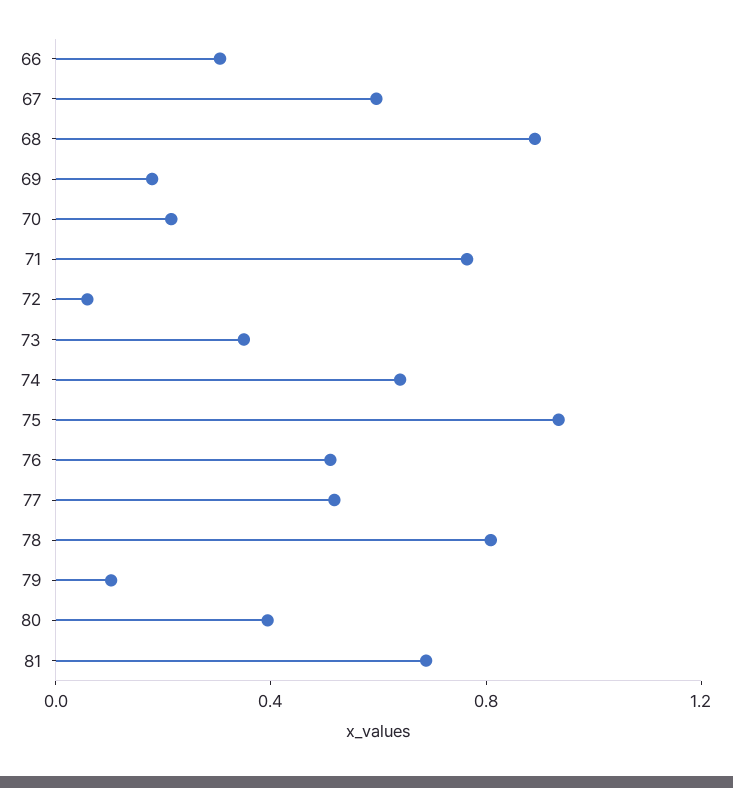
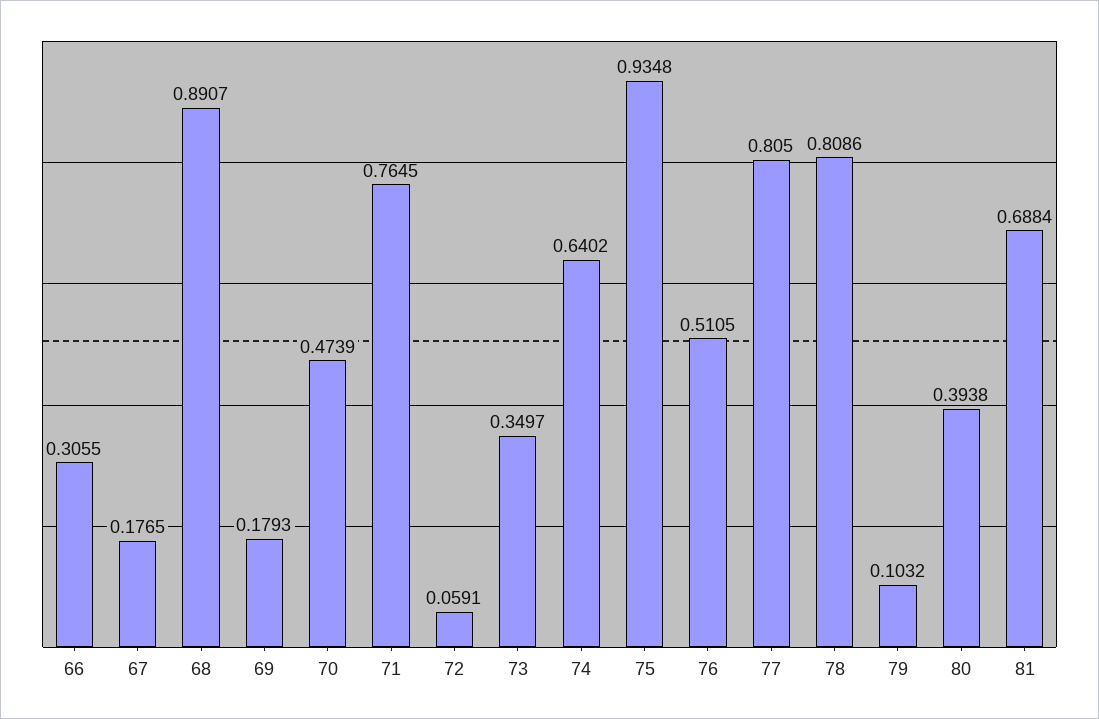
  {
    "66": 0.3055,
-   "67": 0.6,
+   "67": 0.1765,
    "68": 0.8907,
    "69": 0.1793,
-   "70": 0.2,
+   "70": 0.4739,
    "71": 0.7645,
    "72": 0.0591,
    "73": 0.3497,
    "74": 0.6402,
    "75": 0.9348,
    "76": 0.5105,
-   "77": 0.5,
+   "77": 0.805,
    "78": 0.8086,
    "79": 0.1032,
    "80": 0.3938,
    "81": 0.6884
  }

